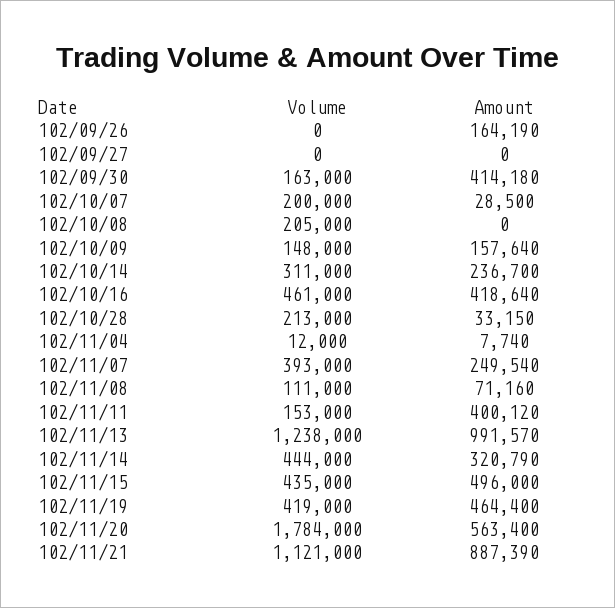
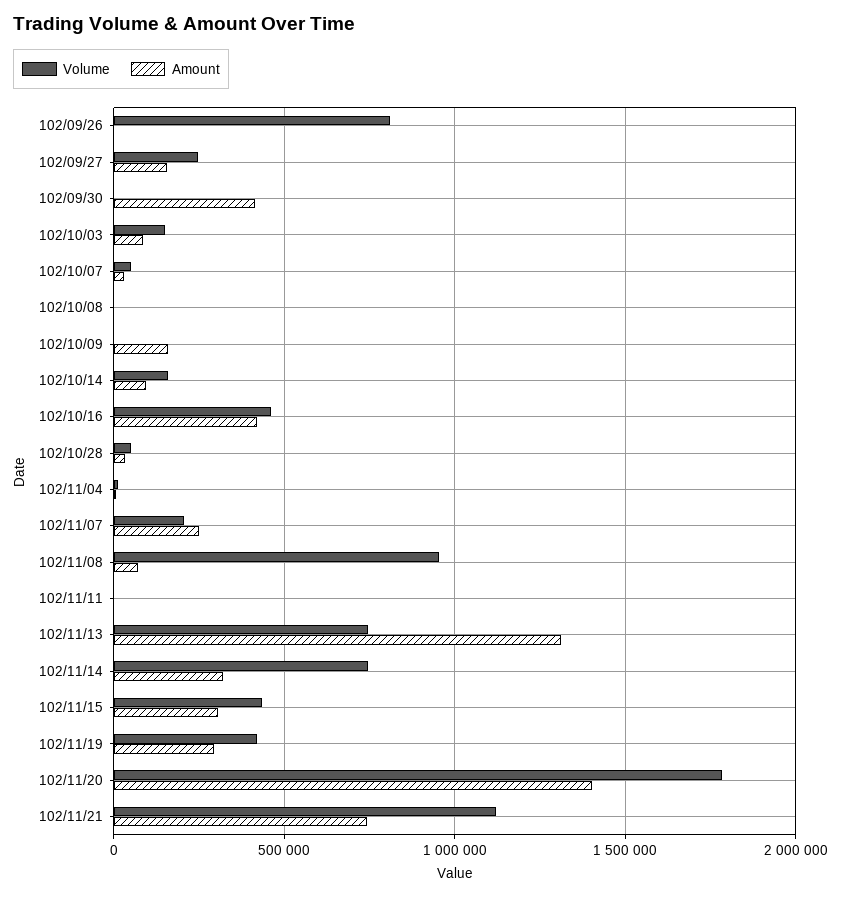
  {
    "Volume": {
-     "102/09/26": 0,
+     "102/09/26": 800000,
-     "102/09/27": 0,
+     "102/09/27": 250000,
-     "102/09/30": 163000,
+     "102/09/30": 0,
-     "102/10/07": 200000,
+     "102/10/07": 50000,
-     "102/10/08": 205000,
+     "102/10/08": 0,
-     "102/10/09": 148000,
+     "102/10/09": 0,
-     "102/10/14": 311000,
+     "102/10/14": 150000,
      "102/10/16": 461000,
-     "102/10/28": 213000,
+     "102/10/28": 50000,
      "102/11/04": 12000,
-     "102/11/07": 393000,
+     "102/11/07": 200000,
-     "102/11/08": 111000,
+     "102/11/08": 950000,
-     "102/11/11": 153000,
+     "102/11/11": 0,
-     "102/11/13": 1238000,
+     "102/11/13": 750000,
-     "102/11/14": 444000,
+     "102/11/14": 750000,
      "102/11/15": 435000,
      "102/11/19": 419000,
      "102/11/20": 1784000,
-     "102/11/21": 1121000
+     "102/11/21": 1121000,
+     "102/10/03": 150000
    },
    "Amount": {
-     "102/09/26": 164190,
+     "102/09/26": 0,
-     "102/09/27": 0,
+     "102/09/27": 150000,
      "102/09/30": 414180,
      "102/10/07": 28500,
      "102/10/08": 0,
      "102/10/09": 157640,
-     "102/10/14": 236700,
+     "102/10/14": 100000,
      "102/10/16": 418640,
      "102/10/28": 33150,
      "102/11/04": 7740,
      "102/11/07": 249540,
      "102/11/08": 71160,
-     "102/11/11": 400120,
+     "102/11/11": 0,
-     "102/11/13": 991570,
+     "102/11/13": 1300000,
      "102/11/14": 320790,
-     "102/11/15": 496000,
+     "102/11/15": 300000,
-     "102/11/19": 464400,
+     "102/11/19": 300000,
-     "102/11/20": 563400,
+     "102/11/20": 1400000,
-     "102/11/21": 887390
+     "102/11/21": 750000,
+     "102/10/03": 100000
    }
  }

